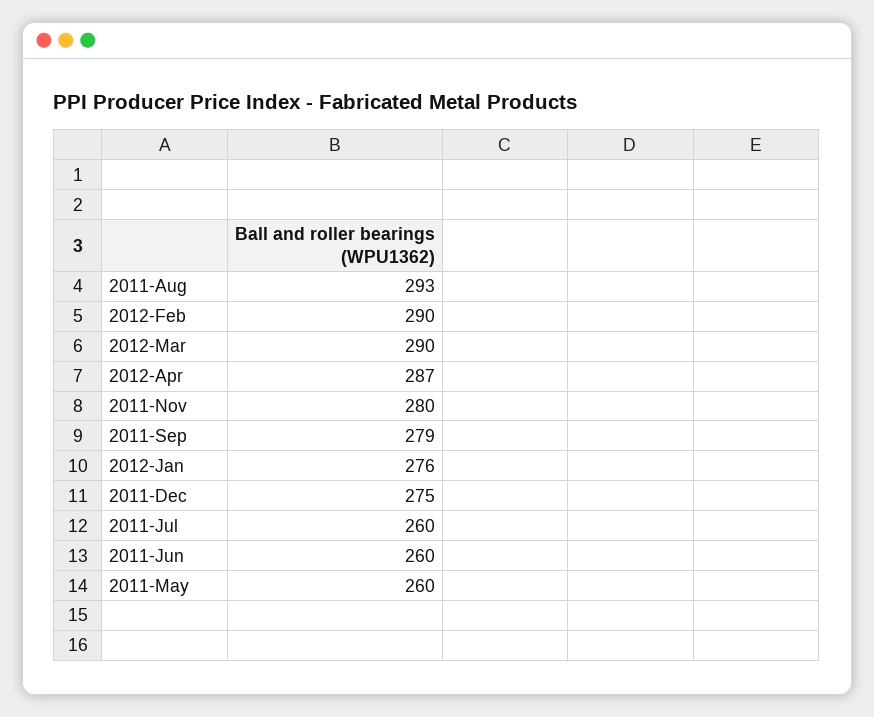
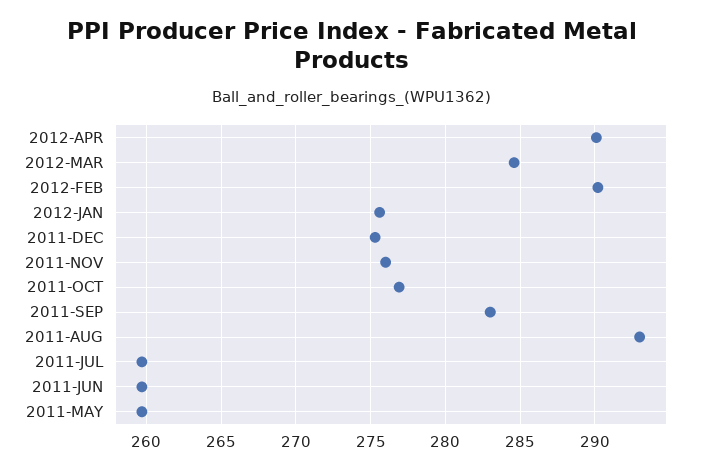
  {
    "2011-Aug": 293,
    "2012-Feb": 290,
-   "2012-Mar": 290,
+   "2012-Mar": 284.5,
-   "2012-Apr": 287,
+   "2012-Apr": 290,
-   "2011-Nov": 280,
+   "2011-Nov": 276,
-   "2011-Sep": 279,
+   "2011-Sep": 283,
    "2012-Jan": 276,
    "2011-Dec": 275,
    "2011-Jul": 260,
    "2011-Jun": 260,
-   "2011-May": 260
+   "2011-May": 260,
+   "2011-OCT": 277
  }

